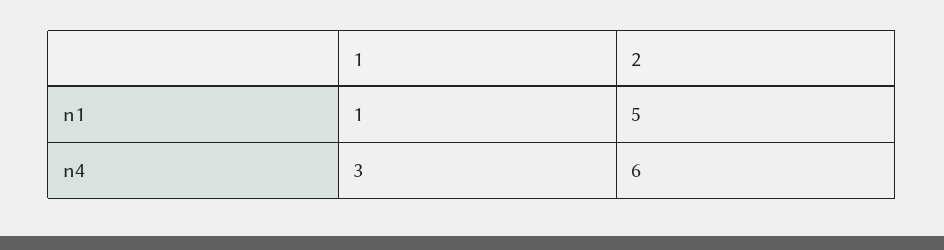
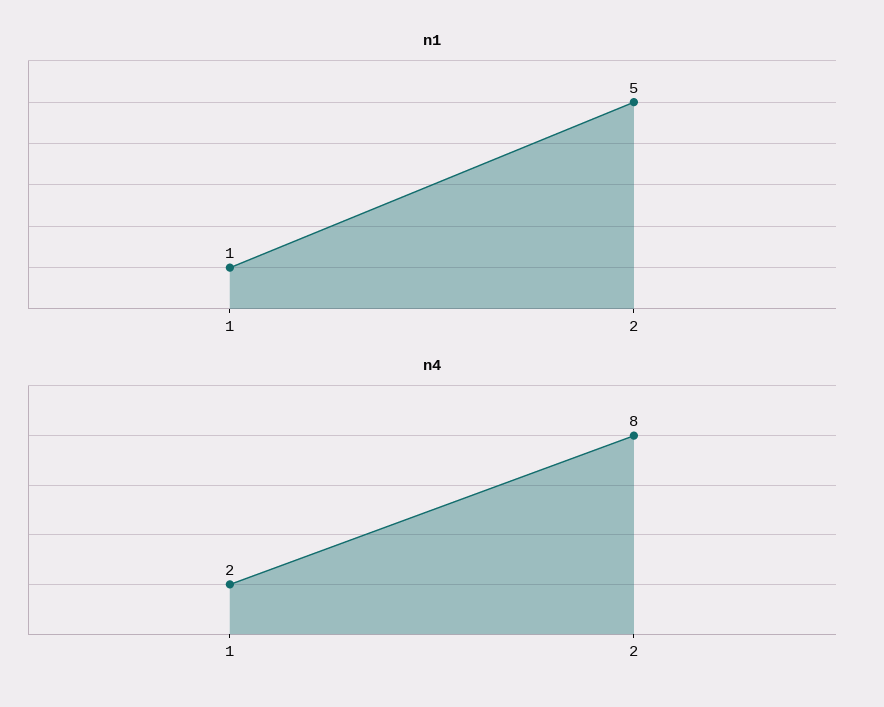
  {
    "n1": {
      "1": 1,
      "2": 5
    },
    "n4": {
-     "1": 3,
+     "1": 2,
-     "2": 6
+     "2": 8
    }
  }

